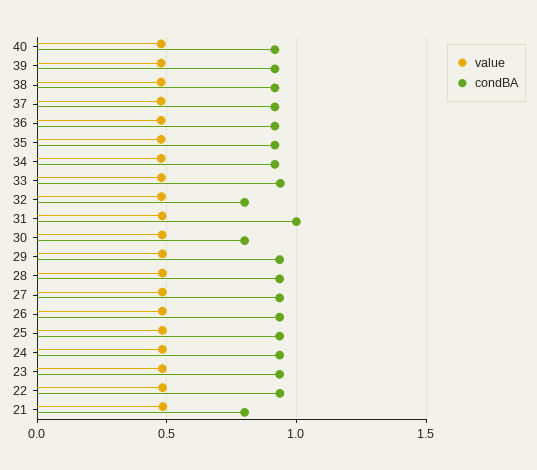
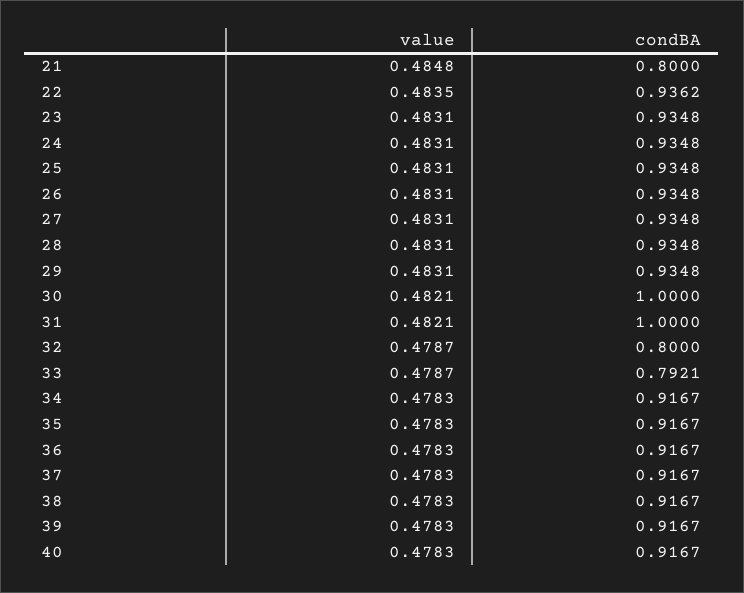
  {
    "value": {
      "40": 0.4783,
      "39": 0.4783,
      "38": 0.4783,
      "37": 0.4783,
      "36": 0.4783,
      "35": 0.4783,
      "34": 0.4783,
      "33": 0.4787,
      "32": 0.4787,
      "31": 0.4821,
      "30": 0.4821,
      "29": 0.4831,
      "28": 0.4831,
      "27": 0.4831,
      "26": 0.4831,
      "25": 0.4831,
      "24": 0.4831,
      "23": 0.4831,
      "22": 0.4835,
      "21": 0.4848
    },
    "condBA": {
      "40": 0.9167,
      "39": 0.9167,
      "38": 0.9167,
      "37": 0.9167,
      "36": 0.9167,
      "35": 0.9167,
      "34": 0.9167,
-     "33": 0.95,
+     "33": 0.7921,
      "32": 0.8,
      "31": 1,
-     "30": 0.8,
+     "30": 1,
      "29": 0.9348,
      "28": 0.9348,
      "27": 0.9348,
      "26": 0.9348,
      "25": 0.9348,
      "24": 0.9348,
      "23": 0.9348,
      "22": 0.9362,
      "21": 0.8
    }
  }

